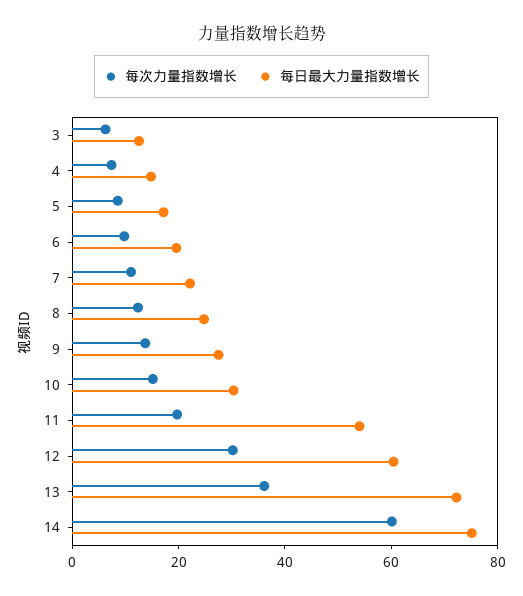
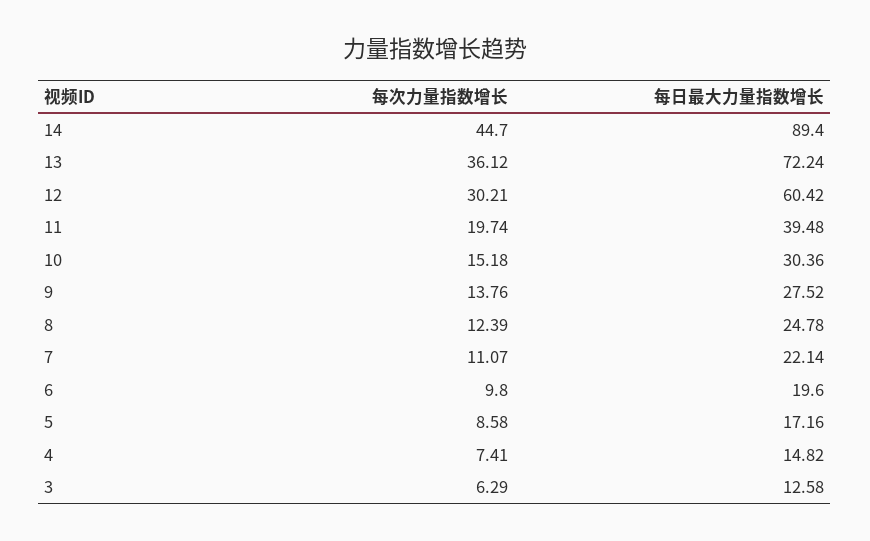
  {
    "每次力量指数增长": {
      "3": 6.29,
      "4": 7.41,
      "5": 8.58,
      "6": 9.8,
      "7": 11.07,
      "8": 12.39,
      "9": 13.76,
      "10": 15.18,
      "11": 19.74,
      "12": 30.21,
      "13": 36.12,
-     "14": 60
+     "14": 44.7
    },
    "每日最大力量指数增长": {
      "3": 12.58,
      "4": 14.82,
      "5": 17.16,
      "6": 19.6,
      "7": 22.14,
      "8": 24.78,
      "9": 27.52,
      "10": 30.36,
-     "11": 55,
+     "11": 39.48,
      "12": 60.42,
      "13": 72.24,
-     "14": 75
+     "14": 89.4
    }
  }

